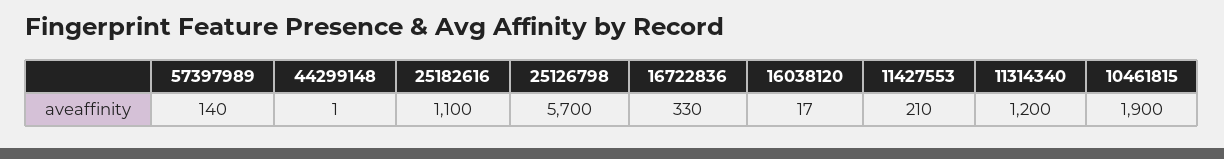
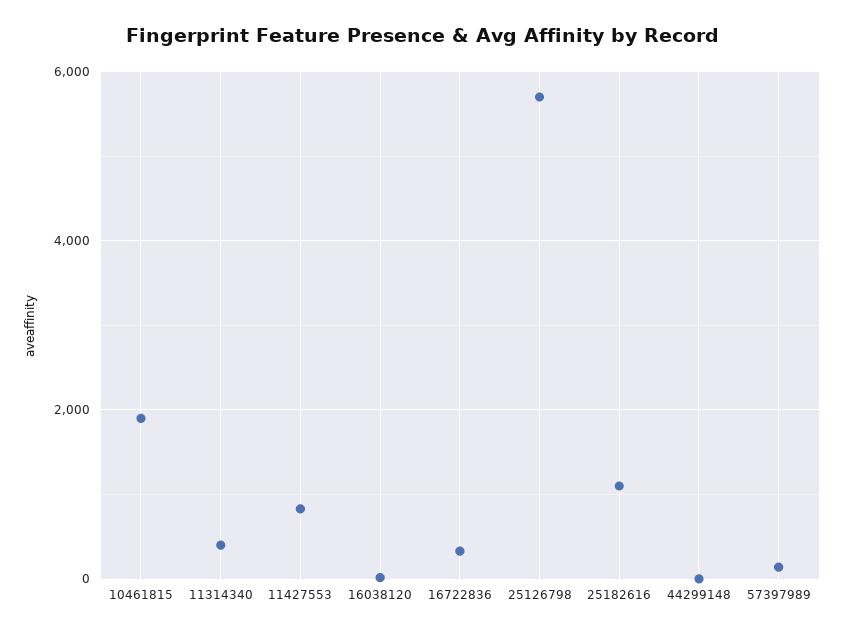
  {
    "57397989": 140,
    "44299148": 1,
    "25182616": 1100,
    "25126798": 5700,
    "16722836": 330,
    "16038120": 17,
-   "11427553": 210,
+   "11427553": 800,
-   "11314340": 1200,
+   "11314340": 400,
    "10461815": 1900
  }

